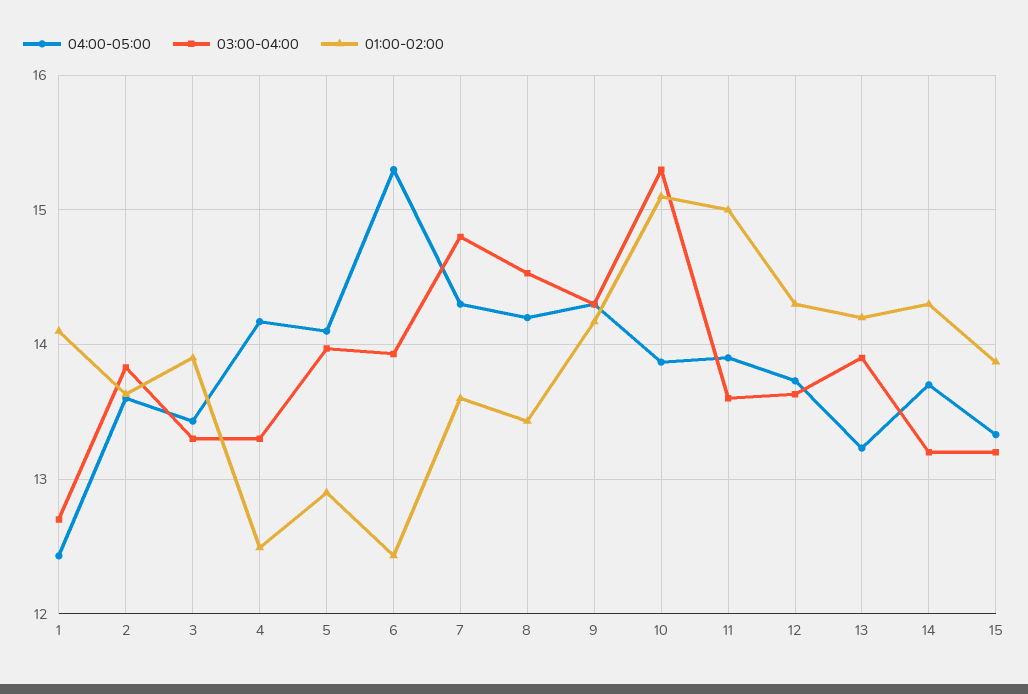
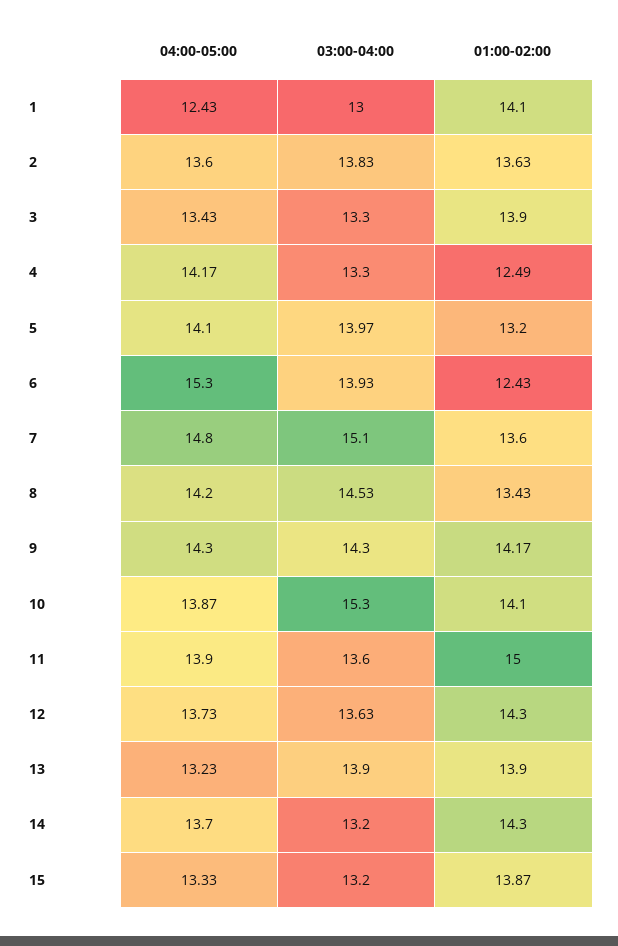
  {
    "04:00-05:00": {
      "1": 12.43,
      "2": 13.6,
      "3": 13.43,
      "4": 14.17,
      "5": 14.1,
      "6": 15.3,
-     "7": 14.3,
+     "7": 14.8,
      "8": 14.2,
      "9": 14.3,
      "10": 13.87,
      "11": 13.9,
      "12": 13.73,
      "13": 13.23,
      "14": 13.7,
      "15": 13.33
    },
    "03:00-04:00": {
-     "1": 12.7,
+     "1": 13,
      "2": 13.83,
      "3": 13.3,
      "4": 13.3,
      "5": 13.97,
      "6": 13.93,
-     "7": 14.8,
+     "7": 15.1,
      "8": 14.53,
      "9": 14.3,
      "10": 15.3,
      "11": 13.6,
      "12": 13.63,
      "13": 13.9,
      "14": 13.2,
      "15": 13.2
    },
    "01:00-02:00": {
      "1": 14.1,
      "2": 13.63,
      "3": 13.9,
      "4": 12.49,
-     "5": 12.9,
+     "5": 13.2,
      "6": 12.43,
      "7": 13.6,
      "8": 13.43,
      "9": 14.17,
-     "10": 15.1,
+     "10": 14.1,
      "11": 15,
      "12": 14.3,
-     "13": 14.2,
+     "13": 13.9,
      "14": 14.3,
      "15": 13.87
    }
  }

